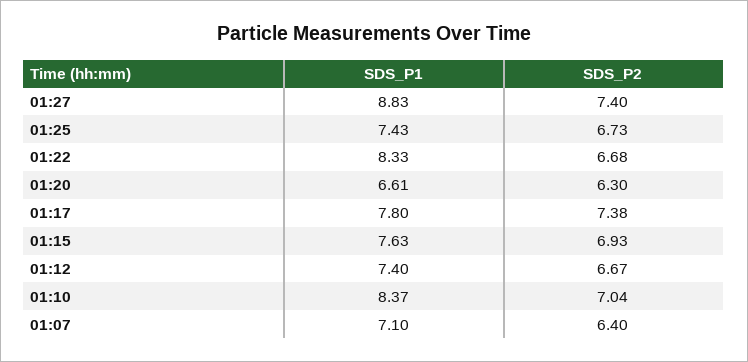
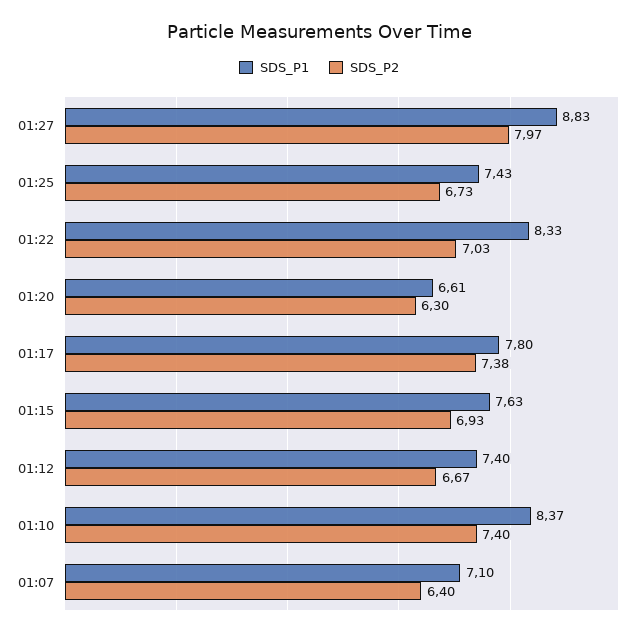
  {
    "SDS_P1": {
      "01:27": 8.83,
      "01:25": 7.43,
      "01:22": 8.33,
      "01:20": 6.61,
      "01:17": 7.8,
      "01:15": 7.63,
      "01:12": 7.4,
      "01:10": 8.37,
      "01:07": 7.1
    },
    "SDS_P2": {
-     "01:27": 7.4,
+     "01:27": 7.97,
      "01:25": 6.73,
-     "01:22": 6.68,
+     "01:22": 7.03,
      "01:20": 6.3,
      "01:17": 7.38,
      "01:15": 6.93,
      "01:12": 6.67,
-     "01:10": 7.04,
+     "01:10": 7.4,
      "01:07": 6.4
    }
  }

